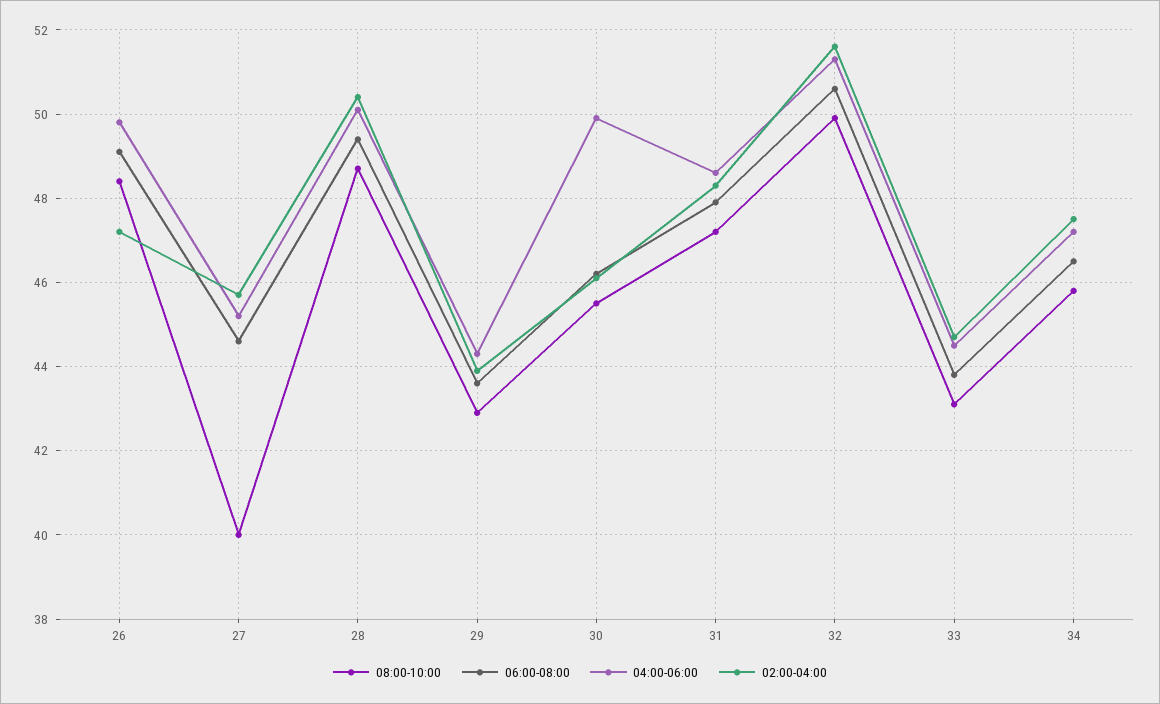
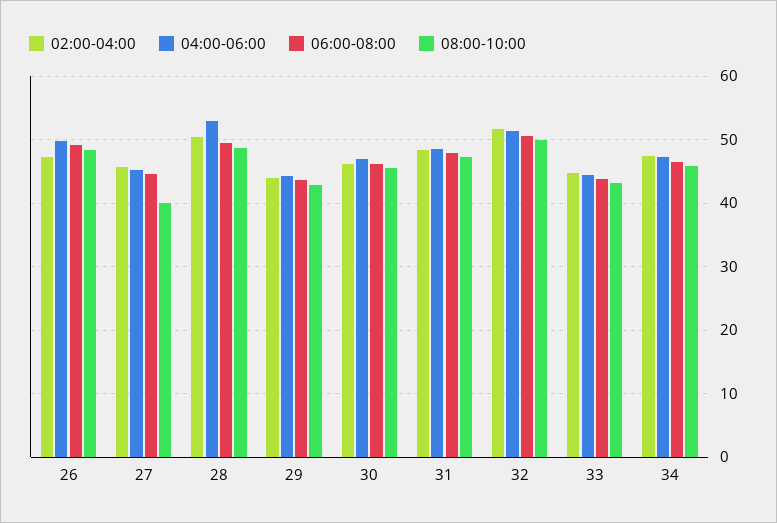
  {
    "08:00-10:00": {
      "26": 48.5,
      "27": 40,
      "28": 48.5,
      "29": 43,
      "30": 45.5,
      "31": 47,
      "32": 50,
      "33": 43,
      "34": 46
    },
    "06:00-08:00": {
      "26": 49,
      "27": 44.5,
      "28": 49.5,
      "29": 43.5,
      "30": 46,
      "31": 48,
      "32": 50.5,
      "33": 44,
      "34": 46.5
    },
    "04:00-06:00": {
      "26": 50,
      "27": 45,
-     "28": 50,
+     "28": 53,
      "29": 44.5,
-     "30": 50,
+     "30": 47,
      "31": 48.5,
      "32": 51.5,
      "33": 44.5,
      "34": 47
    },
    "02:00-04:00": {
      "26": 47,
      "27": 45.5,
      "28": 50.5,
      "29": 44,
      "30": 46,
      "31": 48.5,
      "32": 51.5,
      "33": 44.5,
      "34": 47.5
    }
  }

